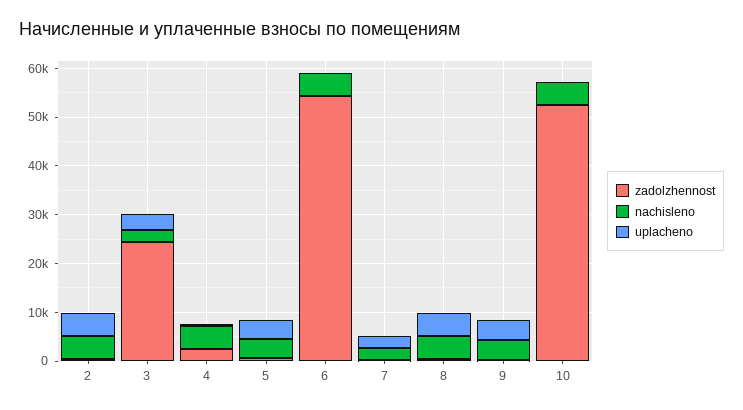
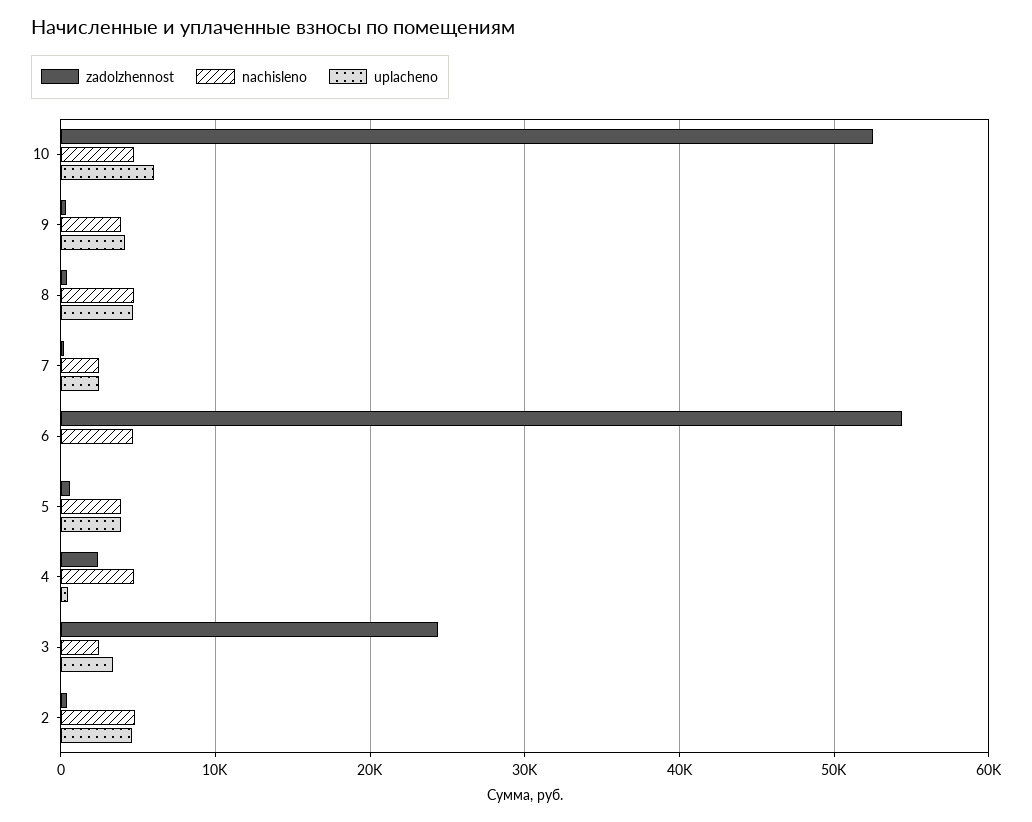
  {
    "zadolzhennost": {
      "2": 0,
      "3": 24000,
      "4": 2000,
      "5": 1000,
      "6": 54000,
      "7": 0,
      "8": 0,
      "9": 0,
      "10": 52000
    },
    "nachisleno": {
      "2": 5000,
      "3": 2000,
      "4": 5000,
      "5": 4000,
      "6": 5000,
      "7": 2000,
      "8": 5000,
      "9": 4000,
      "10": 5000
    },
    "uplacheno": {
      "2": 5000,
      "3": 3000,
      "4": 0,
      "5": 4000,
      "6": 0,
      "7": 2000,
      "8": 5000,
      "9": 4000,
-     "10": 0
+     "10": 6000
    }
  }

